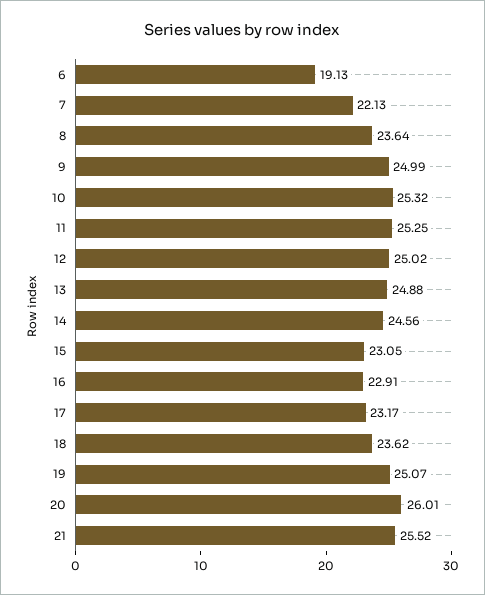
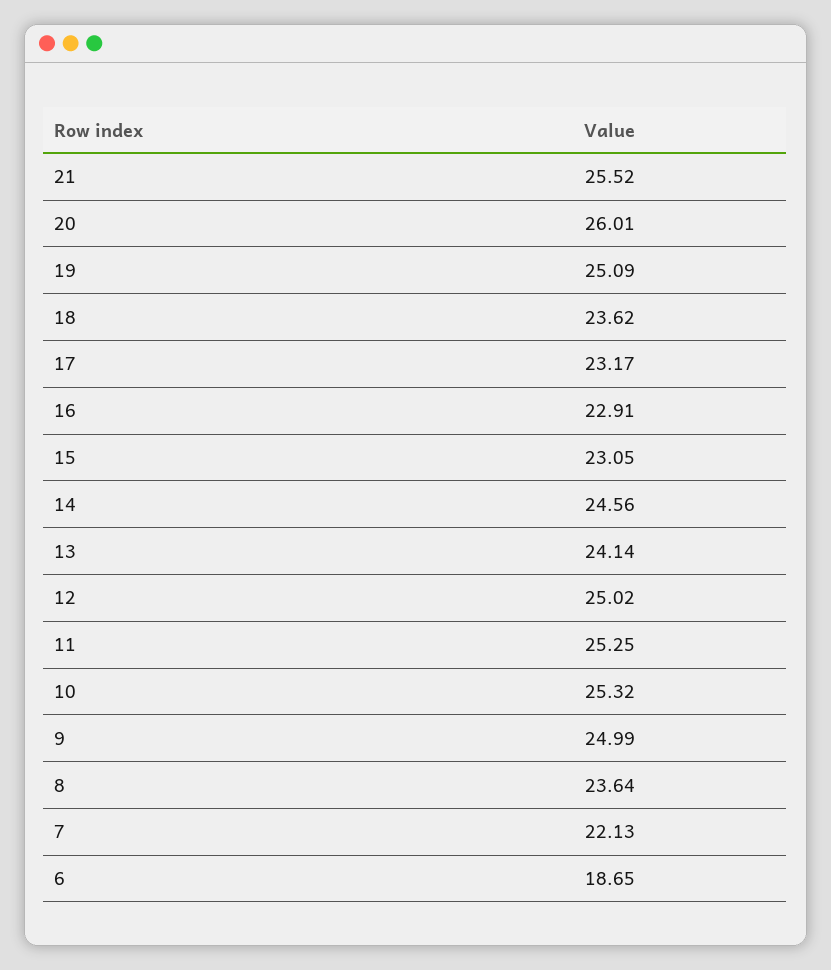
  {
-   "6": 19.13,
+   "6": 18.65,
    "7": 22.13,
    "8": 23.64,
    "9": 24.99,
    "10": 25.32,
    "11": 25.25,
    "12": 25.02,
-   "13": 24.88,
+   "13": 24.14,
    "14": 24.56,
    "15": 23.05,
    "16": 22.91,
    "17": 23.17,
    "18": 23.62,
-   "19": 25.07,
+   "19": 25.09,
    "20": 26.01,
    "21": 25.52
  }

